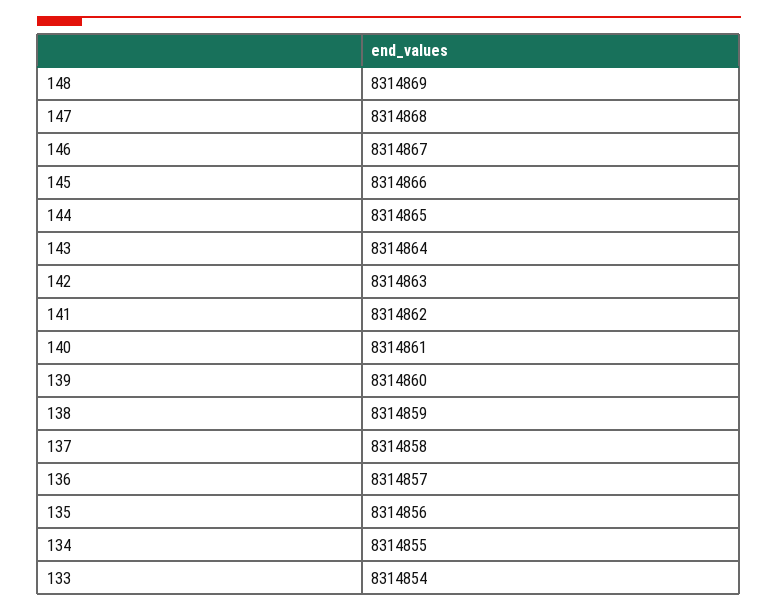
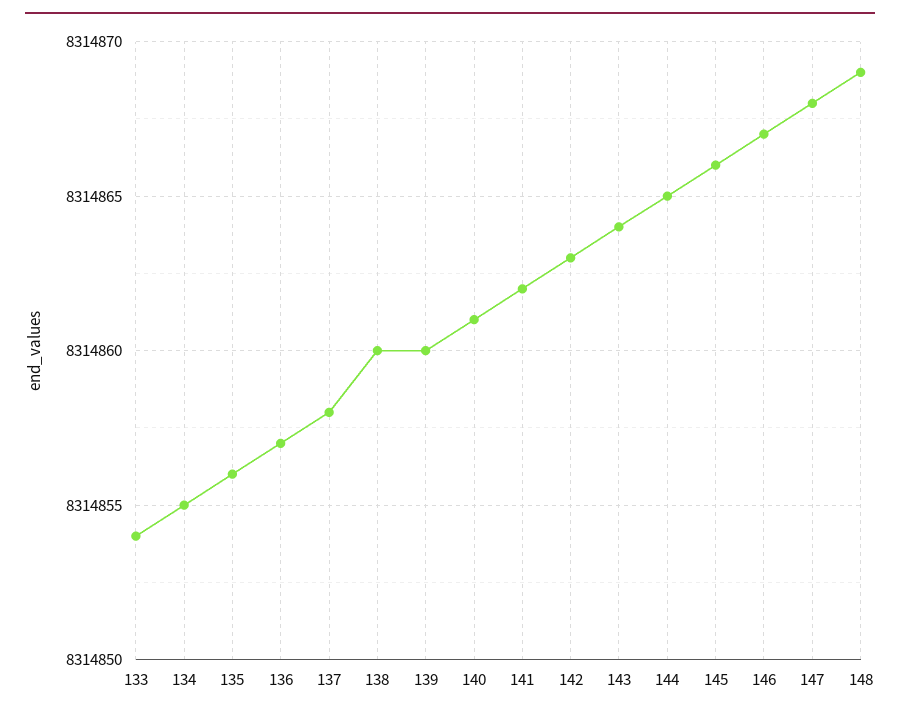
  {
    "148": 8314869,
    "147": 8314868,
    "146": 8314867,
    "145": 8314866,
    "144": 8314865,
    "143": 8314864,
    "142": 8314863,
    "141": 8314862,
    "140": 8314861,
    "139": 8314860,
-   "138": 8314859,
+   "138": 8314860,
    "137": 8314858,
    "136": 8314857,
    "135": 8314856,
    "134": 8314855,
    "133": 8314854
  }

